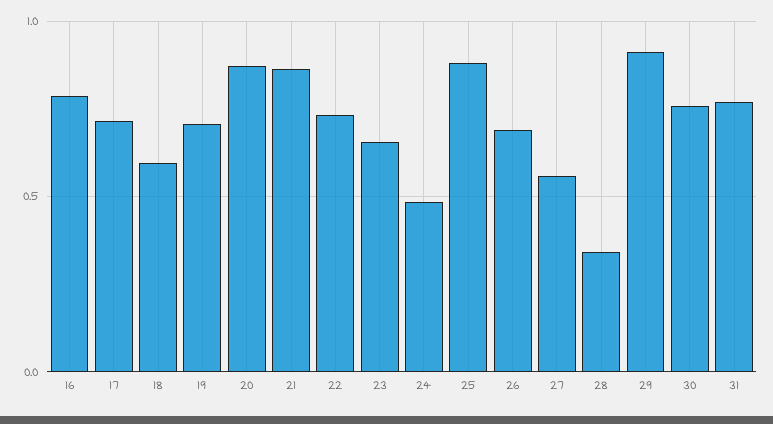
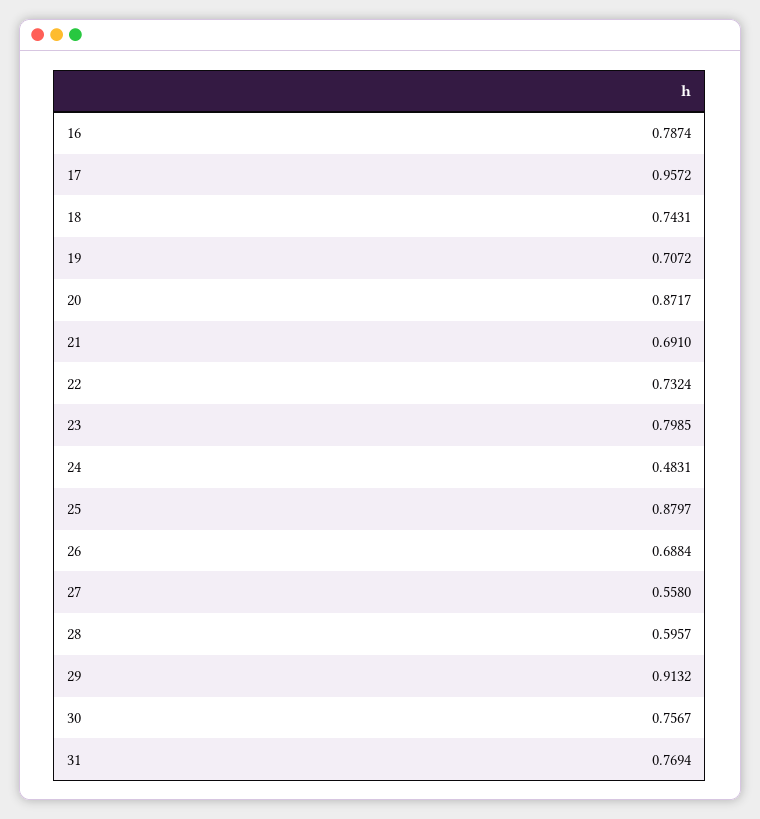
  {
    "16": 0.7874,
-   "17": 0.7,
+   "17": 0.9572,
-   "18": 0.6,
+   "18": 0.7431,
    "19": 0.7072,
    "20": 0.8717,
-   "21": 0.85,
+   "21": 0.691,
    "22": 0.7324,
-   "23": 0.65,
+   "23": 0.7985,
    "24": 0.4831,
    "25": 0.8797,
    "26": 0.6884,
    "27": 0.558,
-   "28": 0.35,
+   "28": 0.5957,
    "29": 0.9132,
    "30": 0.7567,
    "31": 0.7694
  }

